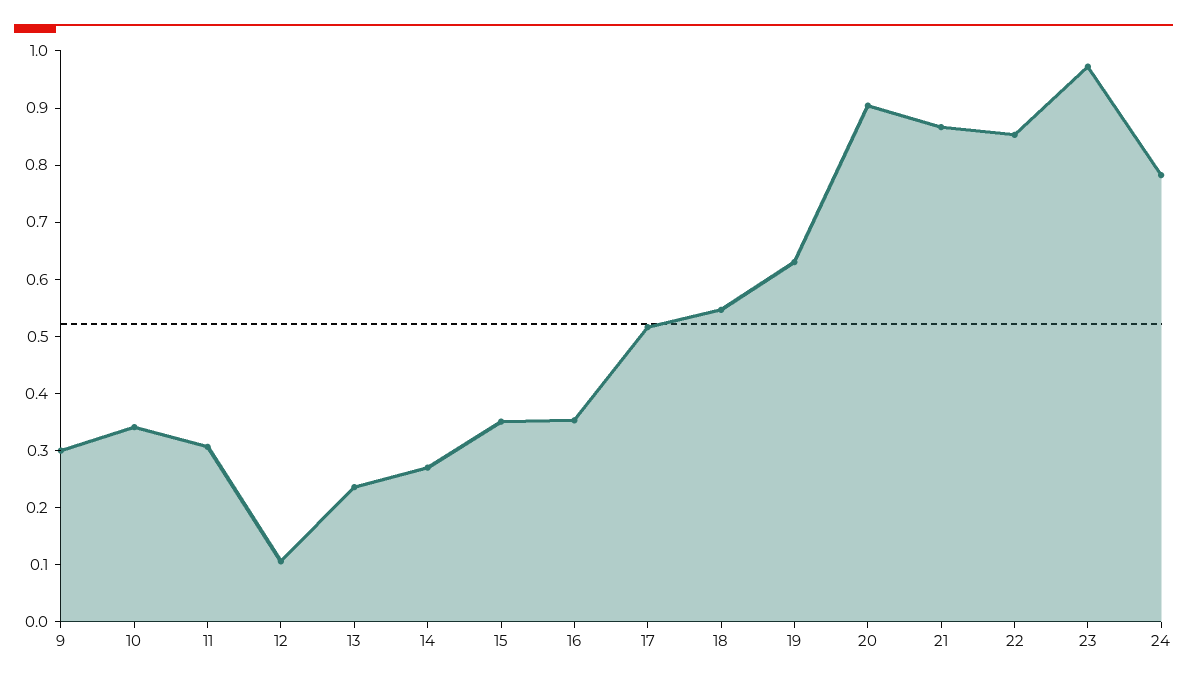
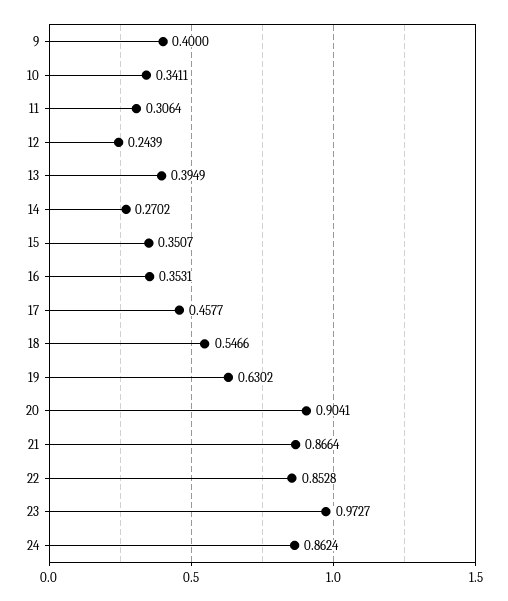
  {
-   "9": 0.3,
+   "9": 0.4,
    "10": 0.3411,
    "11": 0.3064,
-   "12": 0.1,
+   "12": 0.2439,
-   "13": 0.24,
+   "13": 0.3949,
    "14": 0.2702,
    "15": 0.3507,
    "16": 0.3531,
-   "17": 0.52,
+   "17": 0.4577,
    "18": 0.5466,
    "19": 0.6302,
    "20": 0.9041,
    "21": 0.8664,
    "22": 0.8528,
    "23": 0.9727,
-   "24": 0.78
+   "24": 0.8624
  }

